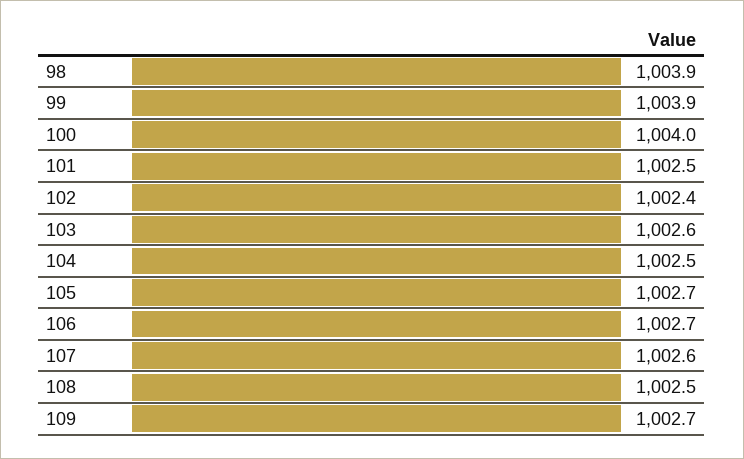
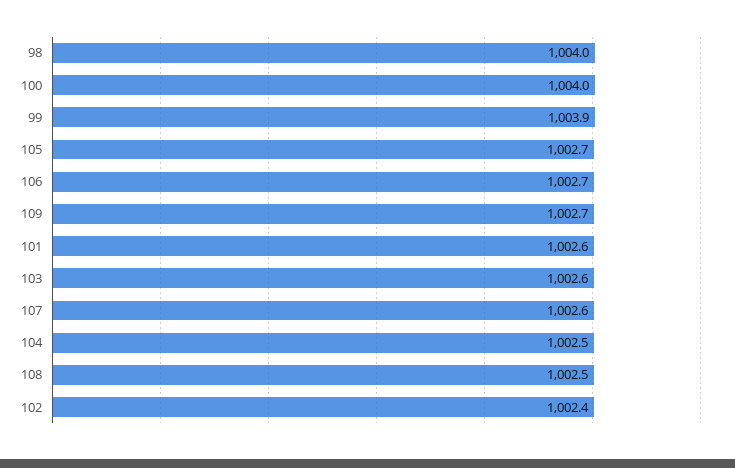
  {
-   "98": 1003.9,
+   "98": 1004,
    "99": 1003.9,
    "100": 1004,
-   "101": 1002.5,
+   "101": 1002.6,
    "102": 1002.4,
    "103": 1002.6,
    "104": 1002.5,
    "105": 1002.7,
    "106": 1002.7,
    "107": 1002.6,
    "108": 1002.5,
    "109": 1002.7
  }

